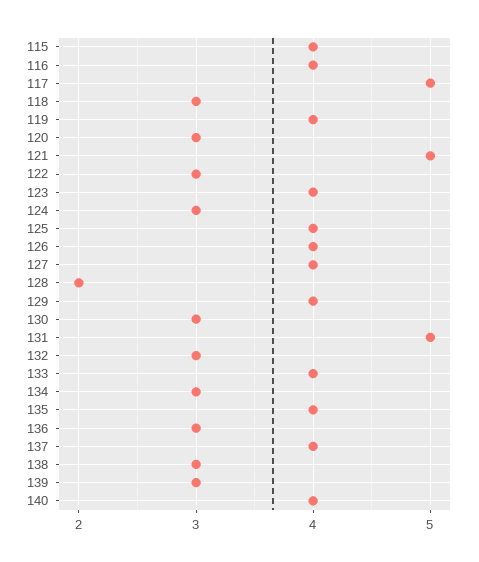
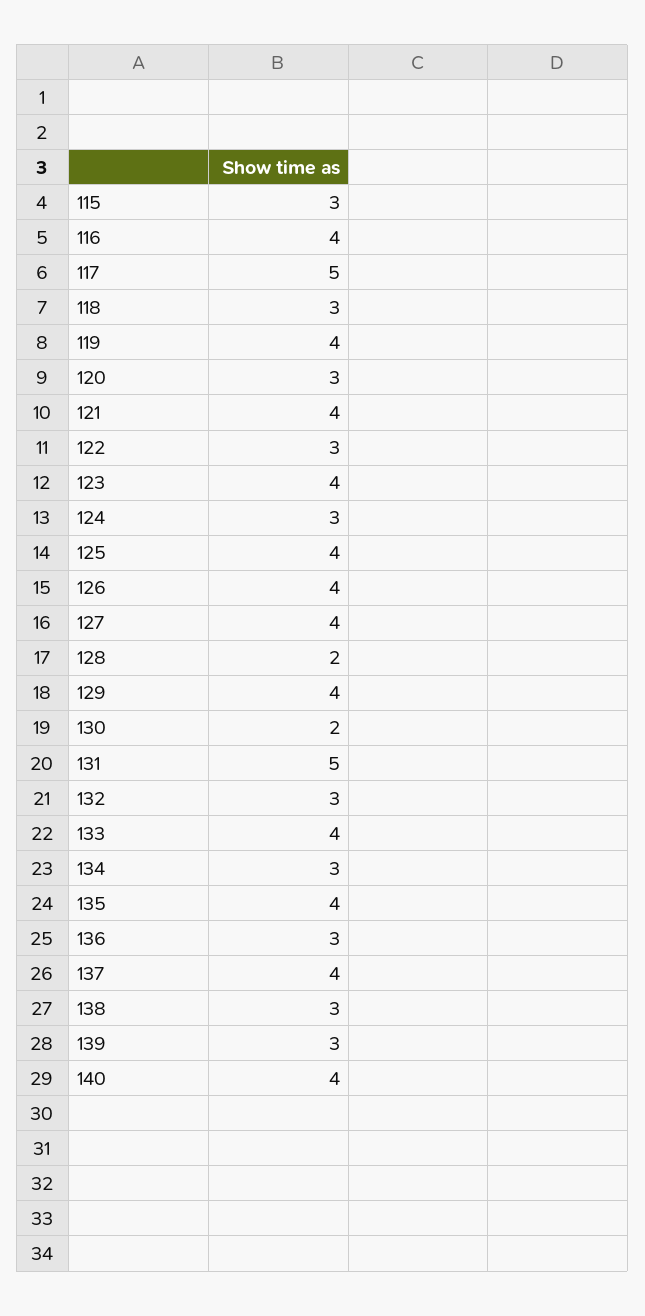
  {
-   "115": 4,
+   "115": 3,
    "116": 4,
    "117": 5,
    "118": 3,
    "119": 4,
    "120": 3,
-   "121": 5,
+   "121": 4,
    "122": 3,
    "123": 4,
    "124": 3,
    "125": 4,
    "126": 4,
    "127": 4,
    "128": 2,
    "129": 4,
-   "130": 3,
+   "130": 2,
    "131": 5,
    "132": 3,
    "133": 4,
    "134": 3,
    "135": 4,
    "136": 3,
    "137": 4,
    "138": 3,
    "139": 3,
    "140": 4
  }

